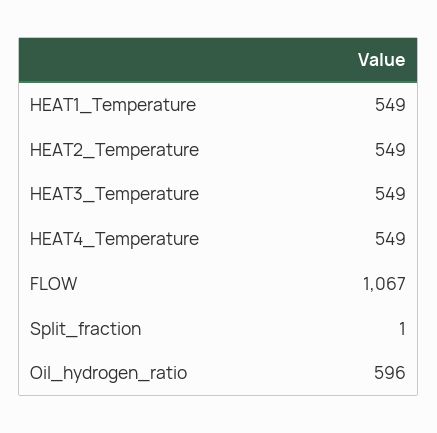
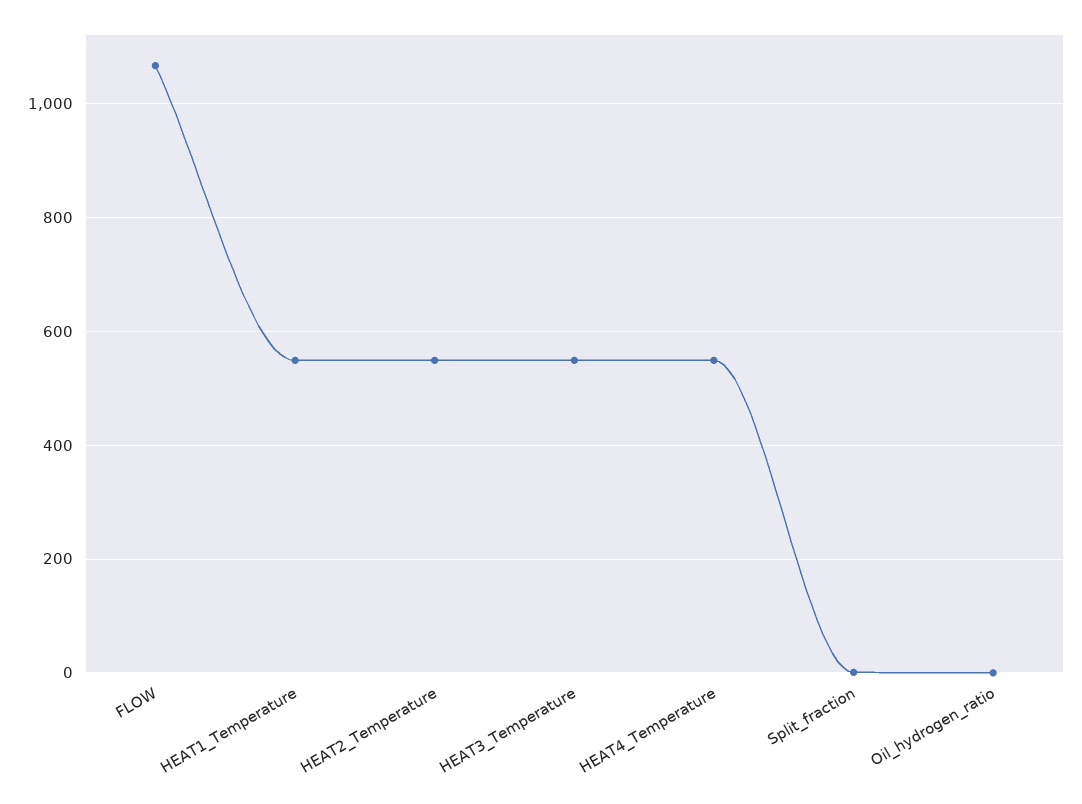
  {
    "HEAT1_Temperature": 549,
    "HEAT2_Temperature": 549,
    "HEAT3_Temperature": 549,
    "HEAT4_Temperature": 549,
    "FLOW": 1067,
    "Split_fraction": 1,
-   "Oil_hydrogen_ratio": 596
+   "Oil_hydrogen_ratio": 0
  }

